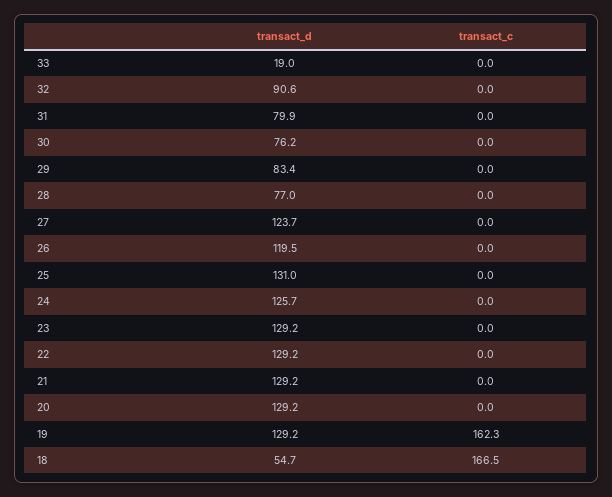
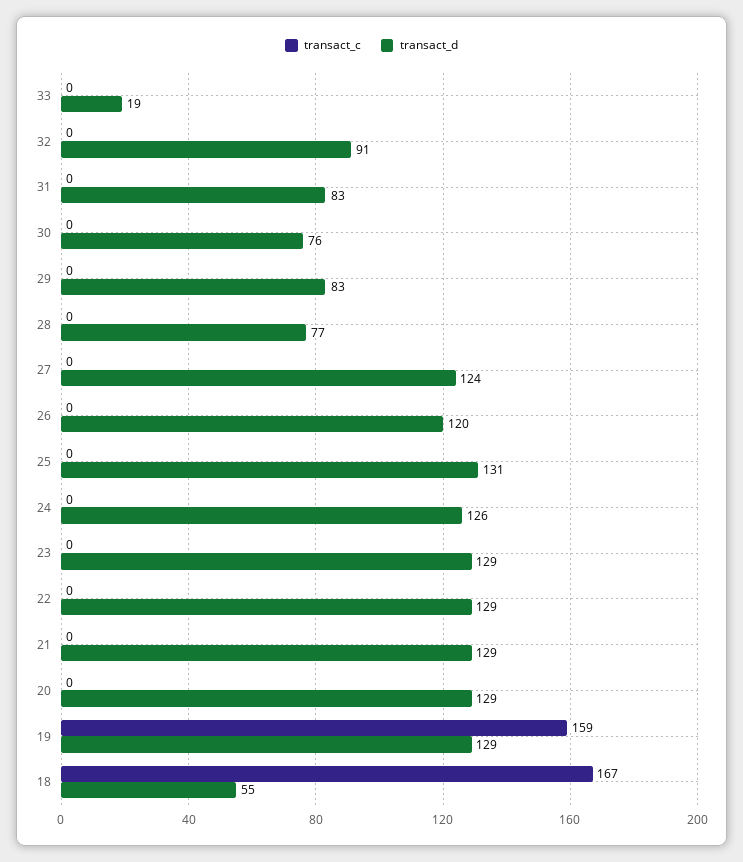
  {
    "transact_d": {
      "33": 19,
      "32": 90.6,
-     "31": 79.9,
+     "31": 83,
      "30": 76.2,
      "29": 83.4,
      "28": 77,
      "27": 123.7,
      "26": 119.5,
      "25": 131,
      "24": 125.7,
      "23": 129.2,
      "22": 129.2,
      "21": 129.2,
      "20": 129.2,
      "19": 129.2,
      "18": 54.7
    },
    "transact_c": {
      "33": 0,
      "32": 0,
      "31": 0,
      "30": 0,
      "29": 0,
      "28": 0,
      "27": 0,
      "26": 0,
      "25": 0,
      "24": 0,
      "23": 0,
      "22": 0,
      "21": 0,
      "20": 0,
-     "19": 162.3,
+     "19": 159,
      "18": 166.5
    }
  }

